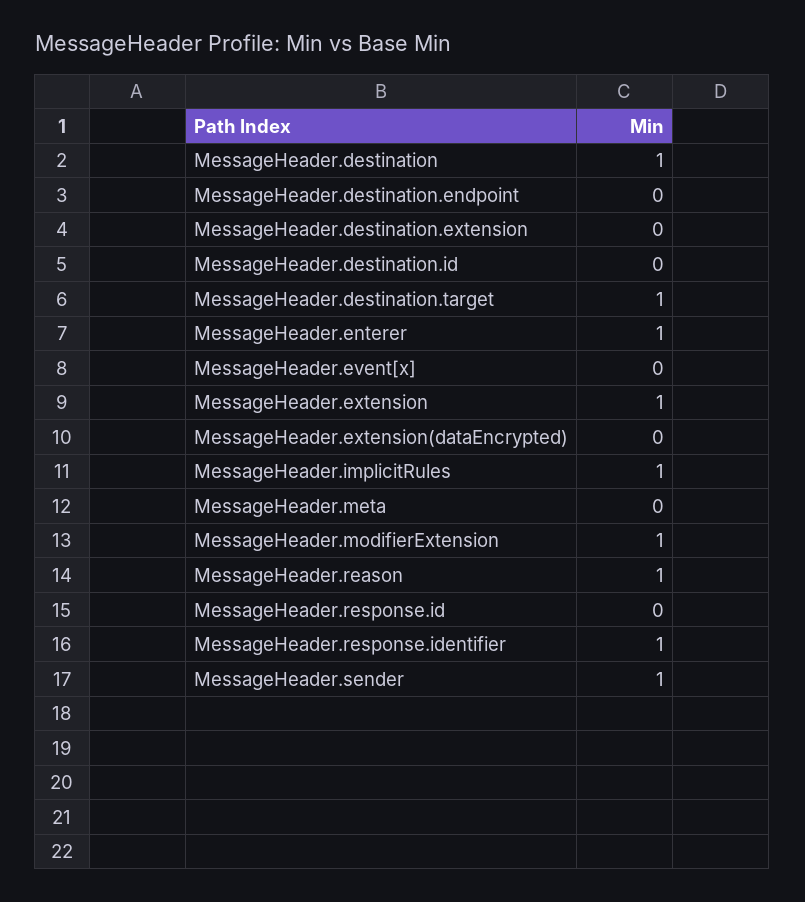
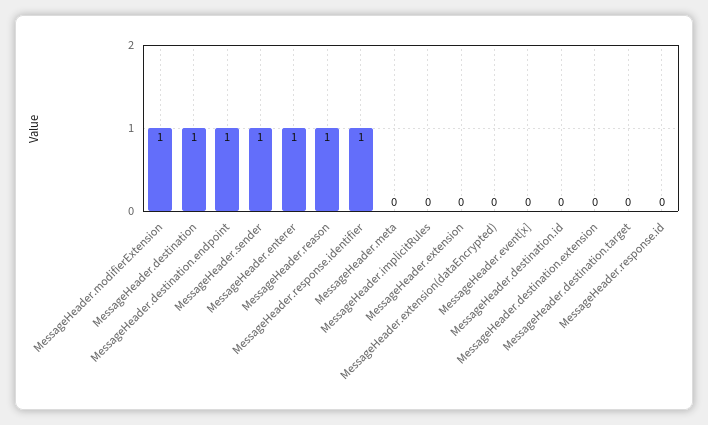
  {
    "MessageHeader.destination": 1,
-   "MessageHeader.destination.endpoint": 0,
+   "MessageHeader.destination.endpoint": 1,
    "MessageHeader.destination.extension": 0,
    "MessageHeader.destination.id": 0,
-   "MessageHeader.destination.target": 1,
+   "MessageHeader.destination.target": 0,
    "MessageHeader.enterer": 1,
    "MessageHeader.event[x]": 0,
-   "MessageHeader.extension": 1,
+   "MessageHeader.extension": 0,
    "MessageHeader.extension(dataEncrypted)": 0,
-   "MessageHeader.implicitRules": 1,
+   "MessageHeader.implicitRules": 0,
    "MessageHeader.meta": 0,
    "MessageHeader.modifierExtension": 1,
    "MessageHeader.reason": 1,
    "MessageHeader.response.id": 0,
    "MessageHeader.response.identifier": 1,
    "MessageHeader.sender": 1
  }

